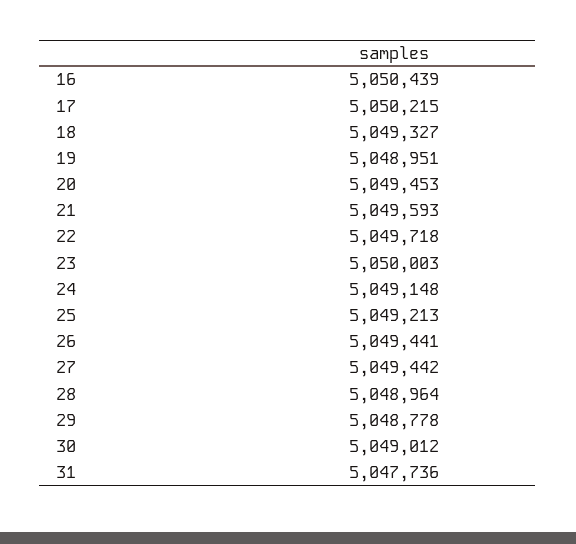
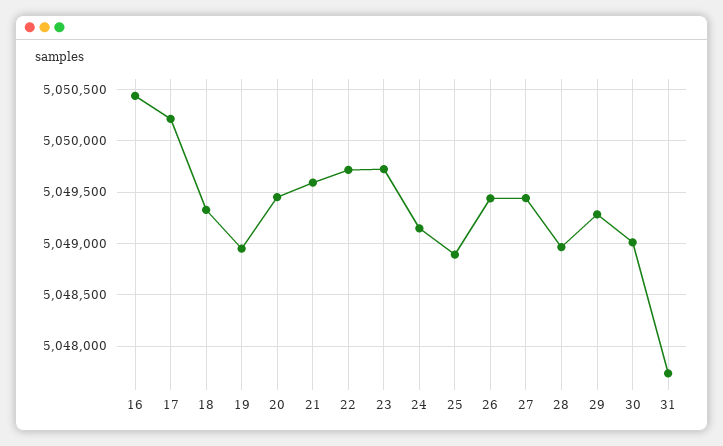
  {
    "16": 5050439,
    "17": 5050215,
    "18": 5049327,
    "19": 5048951,
    "20": 5049453,
    "21": 5049593,
    "22": 5049718,
-   "23": 5050003,
+   "23": 5049700,
    "24": 5049148,
-   "25": 5049213,
+   "25": 5048900,
    "26": 5049441,
    "27": 5049442,
    "28": 5048964,
-   "29": 5048778,
+   "29": 5049300,
    "30": 5049012,
    "31": 5047736
  }

